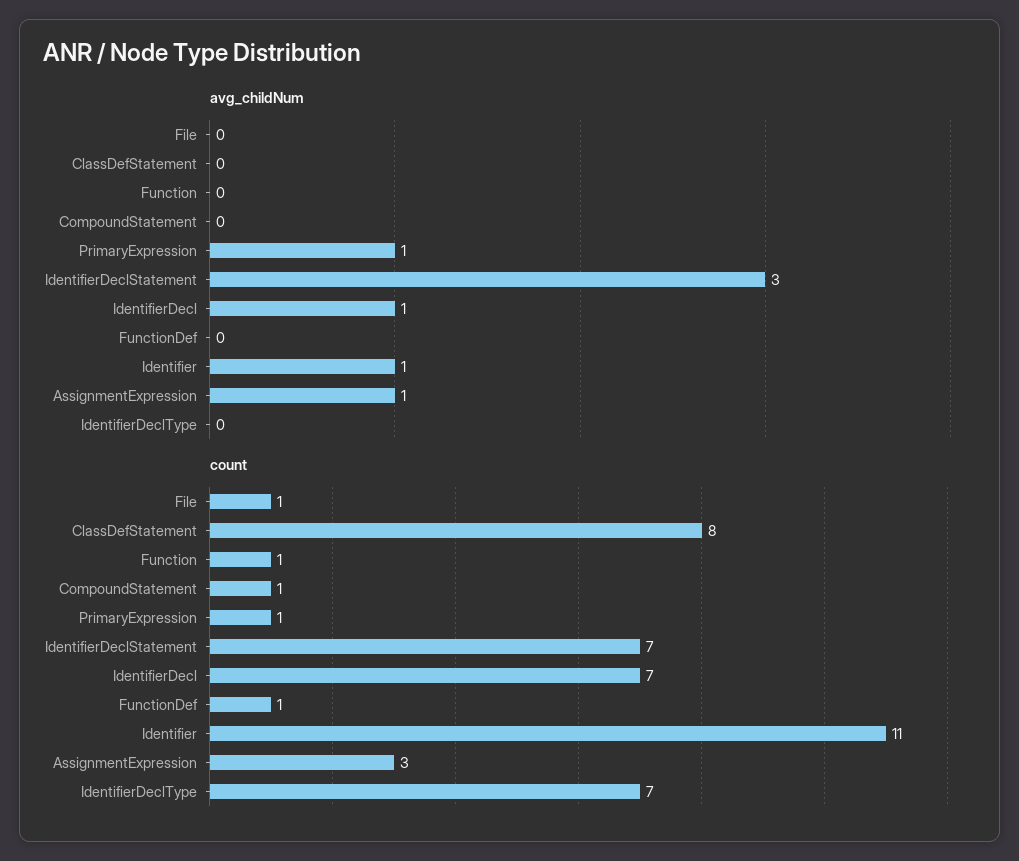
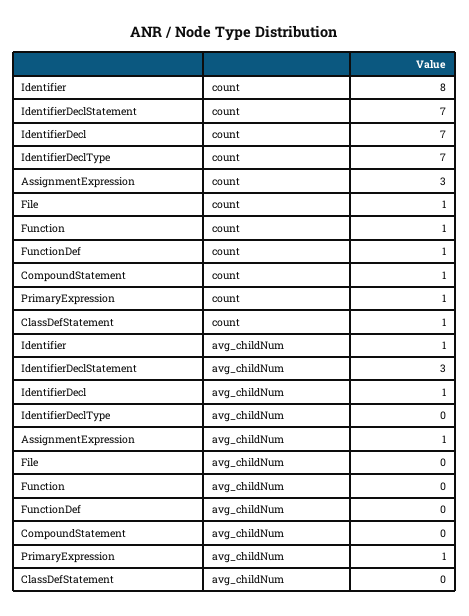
  {
    "avg_childNum": {
      "File": 0,
      "ClassDefStatement": 0,
      "Function": 0,
      "CompoundStatement": 0,
      "PrimaryExpression": 1,
      "IdentifierDeclStatement": 3,
      "IdentifierDecl": 1,
      "FunctionDef": 0,
      "Identifier": 1,
      "AssignmentExpression": 1,
      "IdentifierDeclType": 0
    },
    "count": {
      "File": 1,
-     "ClassDefStatement": 8,
+     "ClassDefStatement": 1,
      "Function": 1,
      "CompoundStatement": 1,
      "PrimaryExpression": 1,
      "IdentifierDeclStatement": 7,
      "IdentifierDecl": 7,
      "FunctionDef": 1,
-     "Identifier": 11,
+     "Identifier": 8,
      "AssignmentExpression": 3,
      "IdentifierDeclType": 7
    }
  }

